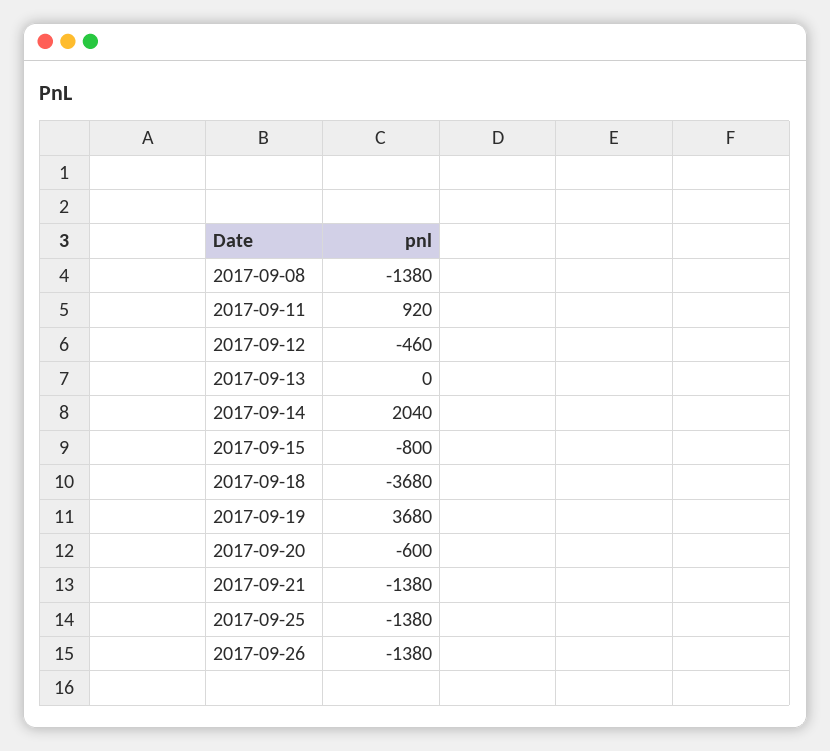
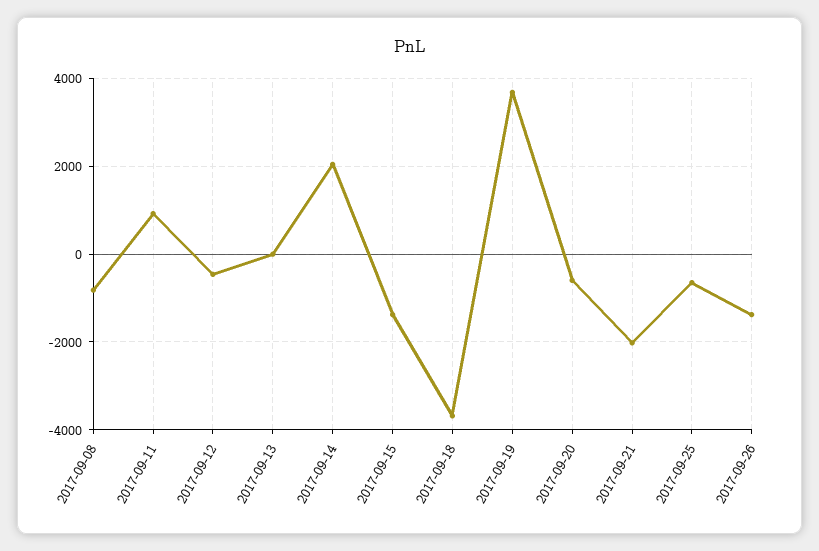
  {
-   "2017-09-08": -1380,
+   "2017-09-08": -800,
    "2017-09-11": 920,
    "2017-09-12": -460,
    "2017-09-13": 0,
    "2017-09-14": 2040,
-   "2017-09-15": -800,
+   "2017-09-15": -1400,
    "2017-09-18": -3680,
    "2017-09-19": 3680,
    "2017-09-20": -600,
-   "2017-09-21": -1380,
+   "2017-09-21": -2000,
-   "2017-09-25": -1380,
+   "2017-09-25": -600,
    "2017-09-26": -1380
  }

